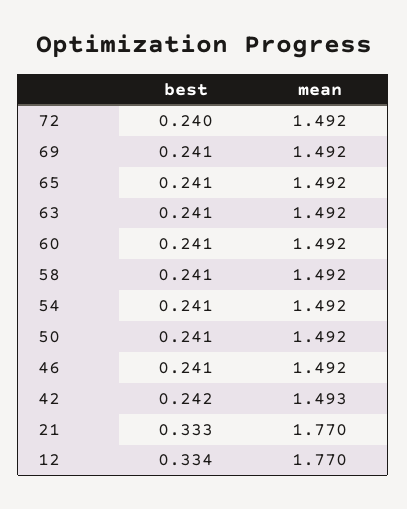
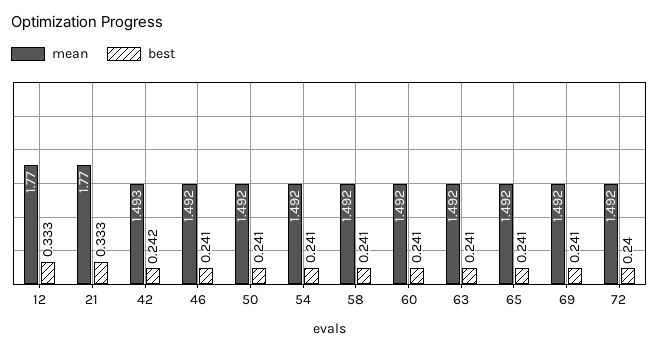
  {
    "best": {
      "72": 0.24,
      "69": 0.241,
      "65": 0.241,
      "63": 0.241,
      "60": 0.241,
      "58": 0.241,
      "54": 0.241,
      "50": 0.241,
      "46": 0.241,
      "42": 0.242,
      "21": 0.333,
-     "12": 0.334
+     "12": 0.333
    },
    "mean": {
      "72": 1.492,
      "69": 1.492,
      "65": 1.492,
      "63": 1.492,
      "60": 1.492,
      "58": 1.492,
      "54": 1.492,
      "50": 1.492,
      "46": 1.492,
      "42": 1.493,
      "21": 1.77,
      "12": 1.77
    }
  }

